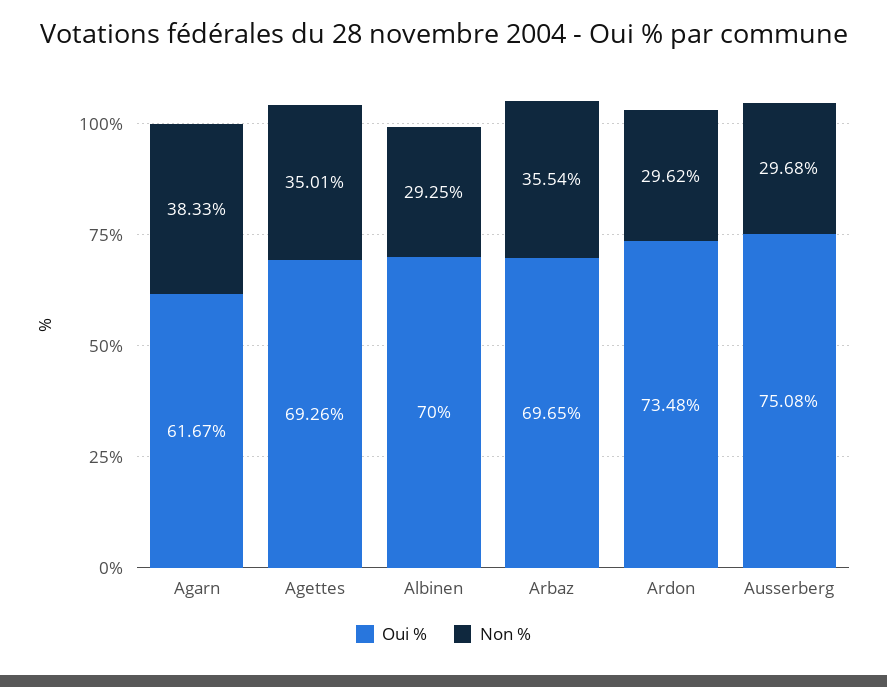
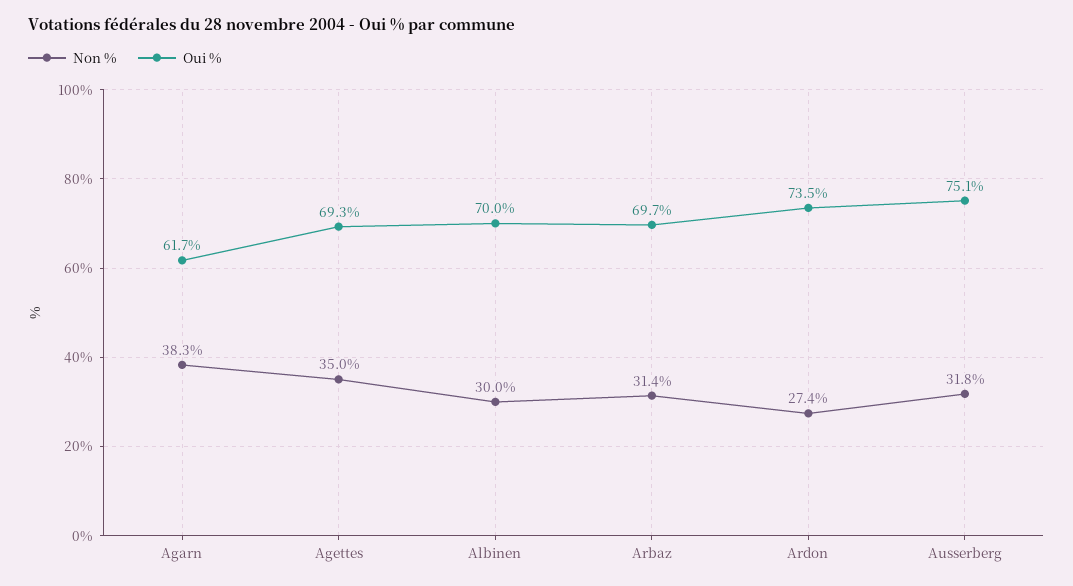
  {
    "Oui %": {
      "Agarn": 61.67,
      "Agettes": 69.26,
      "Albinen": 70,
      "Arbaz": 69.65,
      "Ardon": 73.48,
      "Ausserberg": 75.08
    },
    "Non %": {
      "Agarn": 38.33,
      "Agettes": 35.01,
-     "Albinen": 29.25,
+     "Albinen": 30,
-     "Arbaz": 35.54,
+     "Arbaz": 31.4,
-     "Ardon": 29.62,
+     "Ardon": 27.4,
-     "Ausserberg": 29.68
+     "Ausserberg": 31.8
    }
  }

